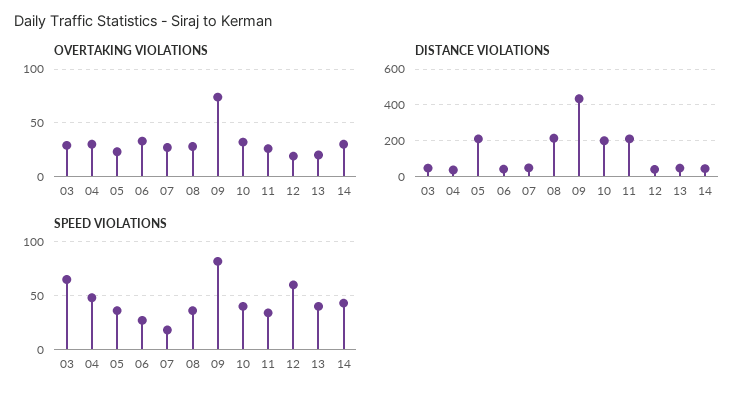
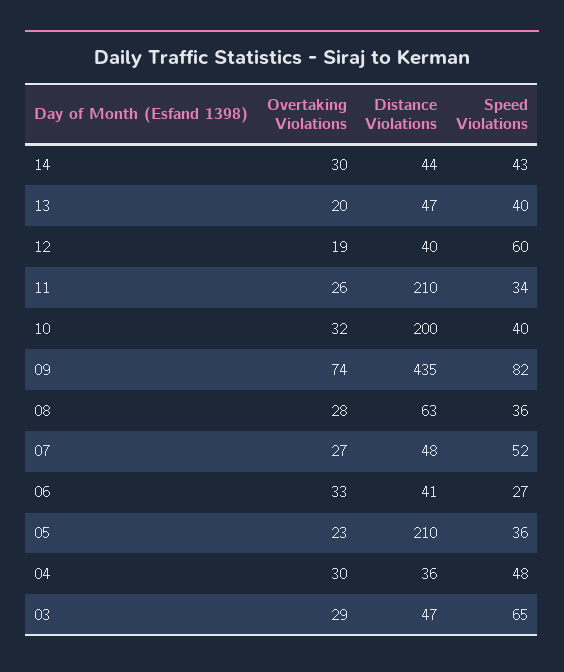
  {
    "OVERTAKING VIOLATIONS": {
      "03": 29,
      "04": 30,
      "05": 23,
      "06": 33,
      "07": 27,
      "08": 28,
      "09": 74,
      "10": 32,
      "11": 26,
      "12": 19,
      "13": 20,
      "14": 30
    },
    "DISTANCE VIOLATIONS": {
      "03": 47,
      "04": 36,
      "05": 210,
      "06": 41,
      "07": 48,
-     "08": 200,
+     "08": 63,
      "09": 435,
      "10": 200,
      "11": 210,
      "12": 40,
      "13": 47,
      "14": 44
    },
    "SPEED VIOLATIONS": {
      "03": 65,
      "04": 48,
      "05": 36,
      "06": 27,
-     "07": 20,
+     "07": 52,
      "08": 36,
      "09": 82,
      "10": 40,
      "11": 34,
      "12": 60,
      "13": 40,
      "14": 43
    }
  }

